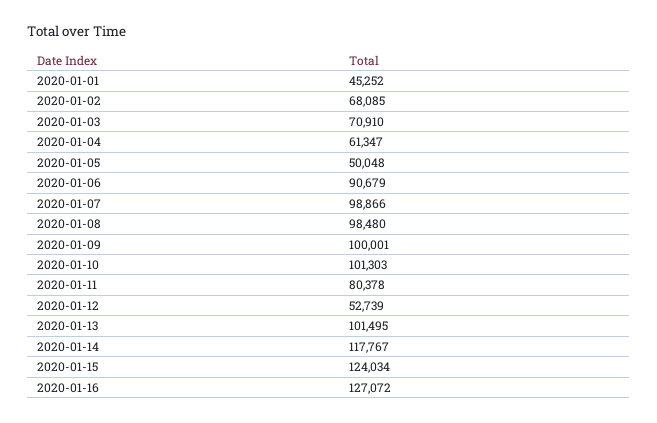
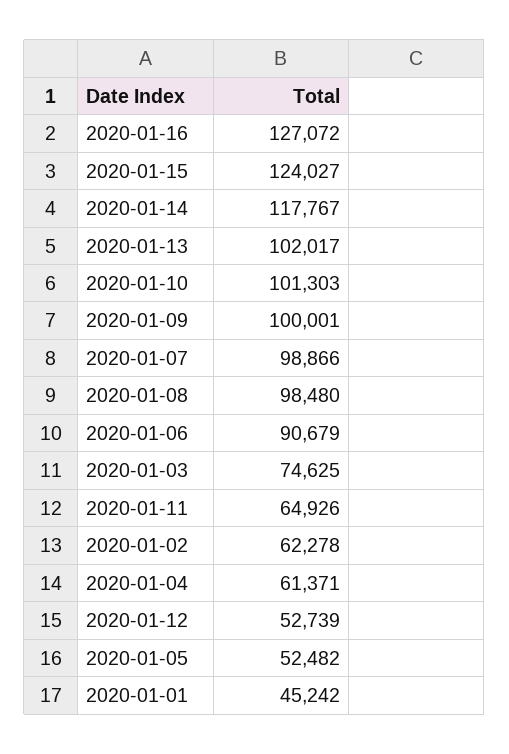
  {
-   "2020-01-01": 45252,
+   "2020-01-01": 45242,
-   "2020-01-02": 68085,
+   "2020-01-02": 62278,
-   "2020-01-03": 70910,
+   "2020-01-03": 74625,
-   "2020-01-04": 61347,
+   "2020-01-04": 61371,
-   "2020-01-05": 50048,
+   "2020-01-05": 52482,
    "2020-01-06": 90679,
    "2020-01-07": 98866,
    "2020-01-08": 98480,
    "2020-01-09": 100001,
    "2020-01-10": 101303,
-   "2020-01-11": 80378,
+   "2020-01-11": 64926,
    "2020-01-12": 52739,
-   "2020-01-13": 101495,
+   "2020-01-13": 102017,
    "2020-01-14": 117767,
-   "2020-01-15": 124034,
+   "2020-01-15": 124027,
    "2020-01-16": 127072
  }

